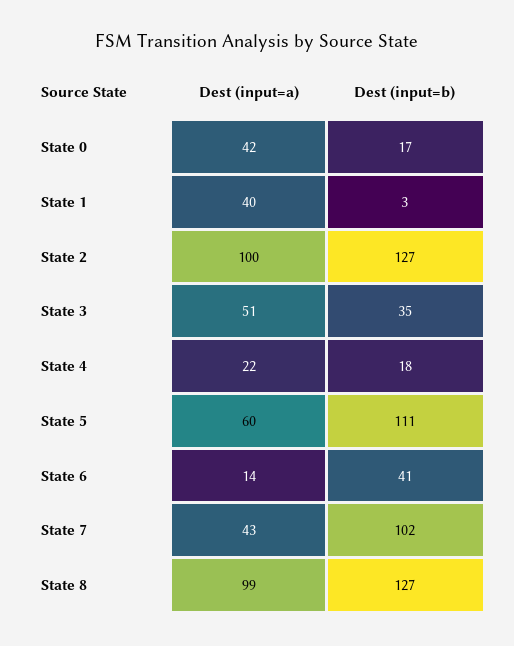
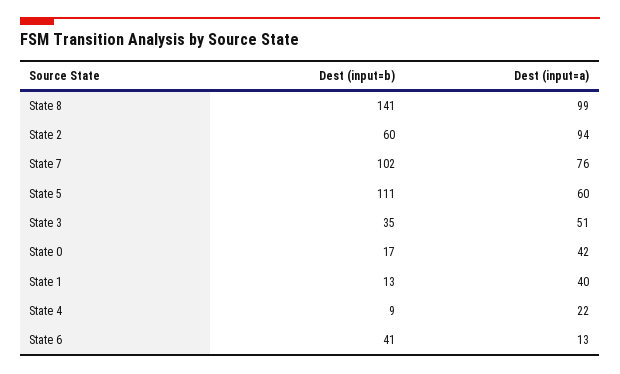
  {
    "Dest (input=a)": {
      "State 0": 42,
      "State 1": 40,
-     "State 2": 100,
+     "State 2": 94,
      "State 3": 51,
      "State 4": 22,
      "State 5": 60,
-     "State 6": 14,
+     "State 6": 13,
-     "State 7": 43,
+     "State 7": 76,
      "State 8": 99
    },
    "Dest (input=b)": {
      "State 0": 17,
-     "State 1": 3,
+     "State 1": 13,
-     "State 2": 127,
+     "State 2": 60,
      "State 3": 35,
-     "State 4": 18,
+     "State 4": 9,
      "State 5": 111,
      "State 6": 41,
      "State 7": 102,
-     "State 8": 127
+     "State 8": 141
    }
  }

